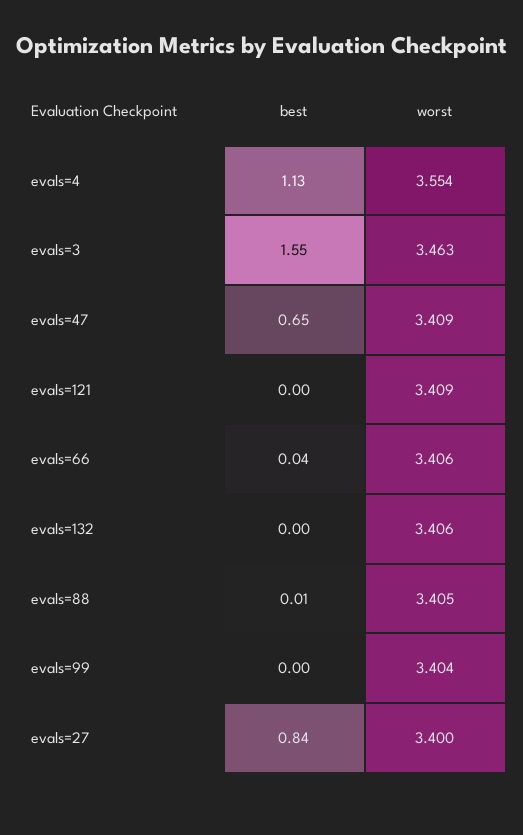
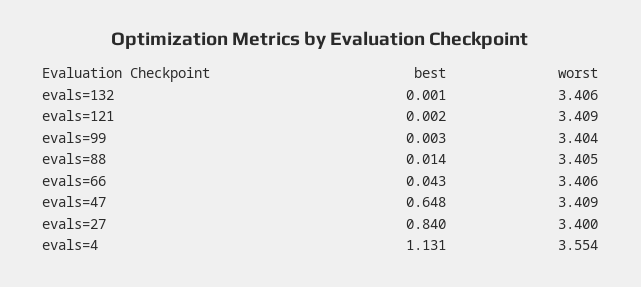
  {
    "best": {
      "evals=4": 1.131,
-     "evals=3": 1.55,
      "evals=47": 0.648,
      "evals=121": 0.002,
      "evals=66": 0.043,
      "evals=132": 0.001,
      "evals=88": 0.014,
      "evals=99": 0.003,
      "evals=27": 0.84
    },
    "worst": {
      "evals=4": 3.554,
-     "evals=3": 3.463,
      "evals=47": 3.409,
      "evals=121": 3.409,
      "evals=66": 3.406,
      "evals=132": 3.406,
      "evals=88": 3.405,
      "evals=99": 3.404,
      "evals=27": 3.4
    }
  }

